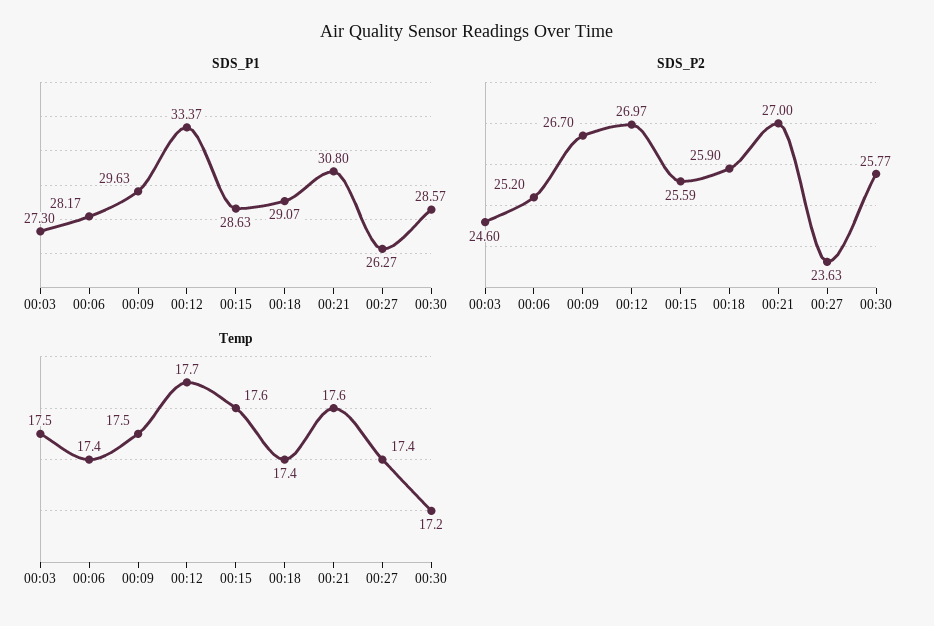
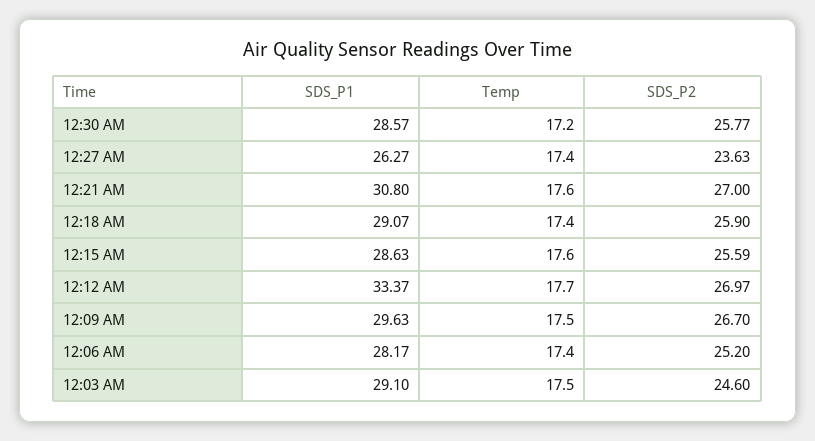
  {
    "SDS_P1": {
-     "00:03": 27.3,
+     "00:03": 29.1,
      "00:06": 28.17,
      "00:09": 29.63,
      "00:12": 33.37,
      "00:15": 28.63,
      "00:18": 29.07,
      "00:21": 30.8,
      "00:27": 26.27,
      "00:30": 28.57
    },
    "SDS_P2": {
      "00:03": 24.6,
      "00:06": 25.2,
      "00:09": 26.7,
      "00:12": 26.97,
      "00:15": 25.59,
      "00:18": 25.9,
      "00:21": 27,
      "00:27": 23.63,
      "00:30": 25.77
    },
    "Temp": {
      "00:03": 17.5,
      "00:06": 17.4,
      "00:09": 17.5,
      "00:12": 17.7,
      "00:15": 17.6,
      "00:18": 17.4,
      "00:21": 17.6,
      "00:27": 17.4,
      "00:30": 17.2
    }
  }

